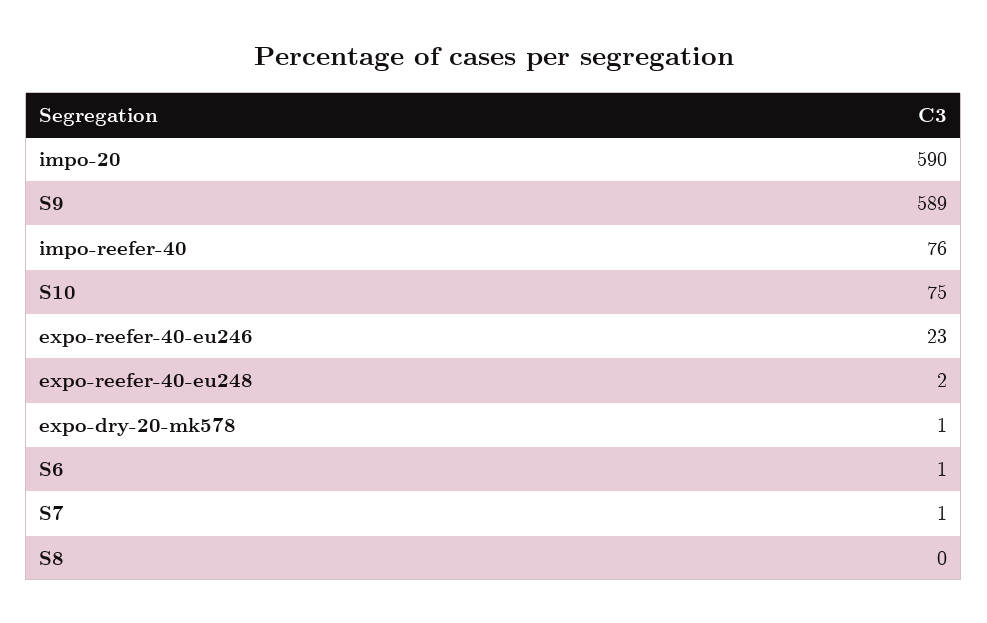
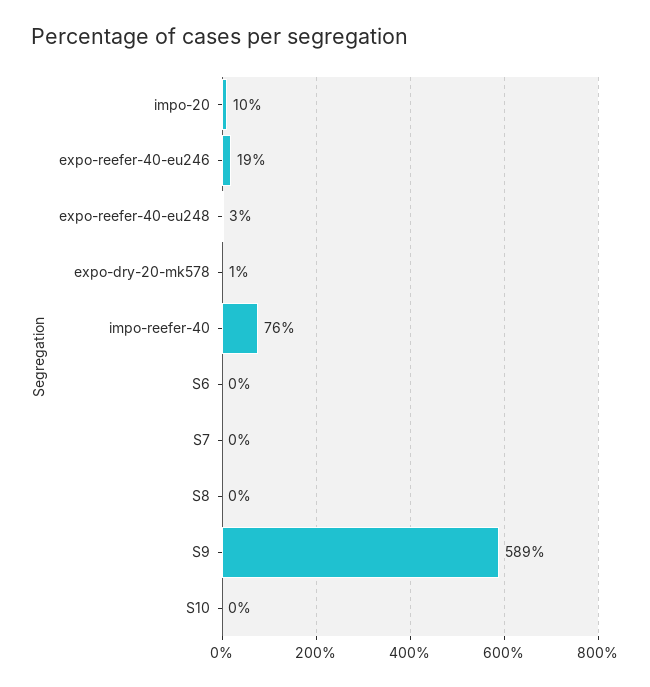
  {
-   "impo-20": 590,
+   "impo-20": 10,
    "S9": 589,
    "impo-reefer-40": 76,
-   "S10": 75,
+   "S10": 0,
-   "expo-reefer-40-eu246": 23,
+   "expo-reefer-40-eu246": 19,
-   "expo-reefer-40-eu248": 2,
+   "expo-reefer-40-eu248": 3,
    "expo-dry-20-mk578": 1,
-   "S6": 1,
+   "S6": 0,
-   "S7": 1,
+   "S7": 0,
    "S8": 0
  }

